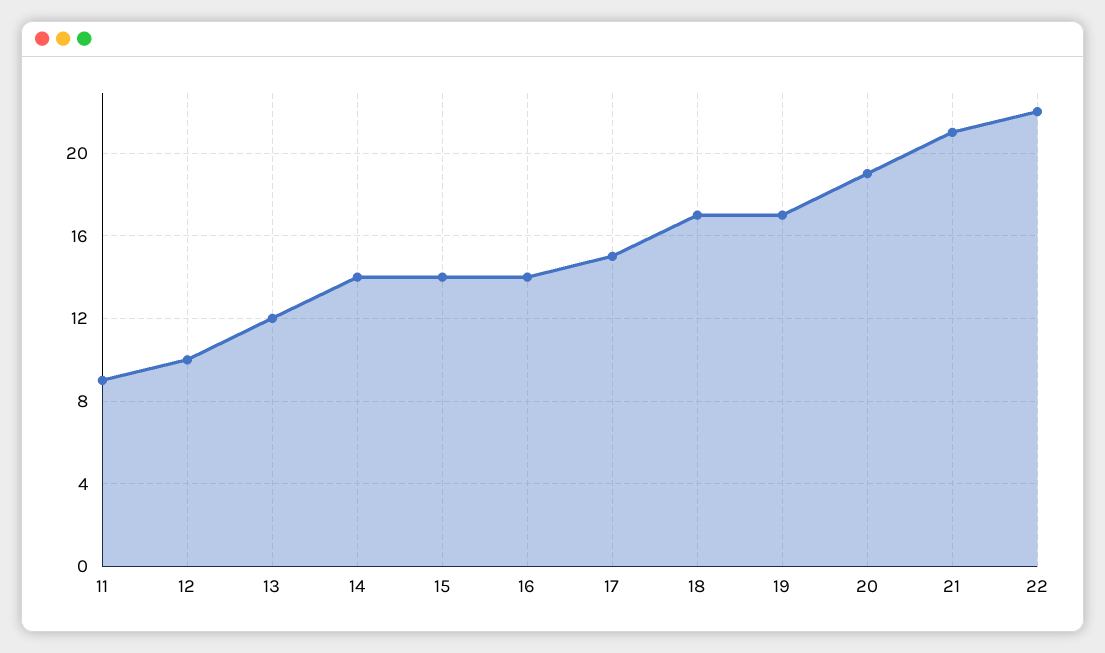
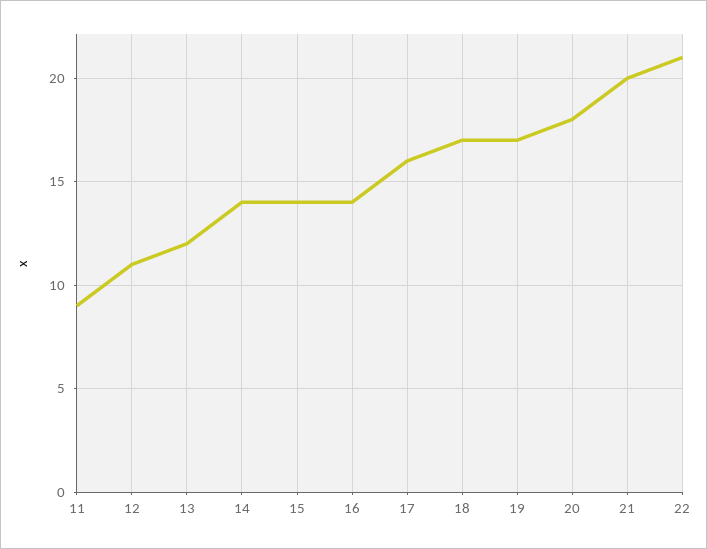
  {
    "11": 9,
-   "12": 10,
+   "12": 11,
    "13": 12,
    "14": 14,
    "15": 14,
    "16": 14,
-   "17": 15,
+   "17": 16,
    "18": 17,
    "19": 17,
-   "20": 19,
+   "20": 18,
-   "21": 21,
+   "21": 20,
-   "22": 22
+   "22": 21
  }

